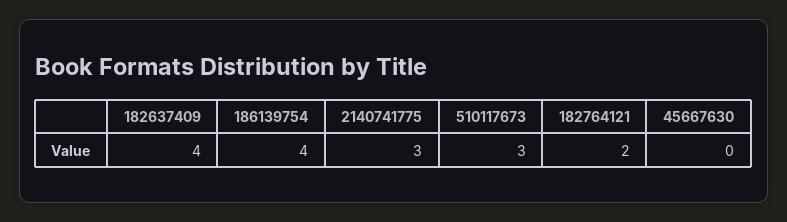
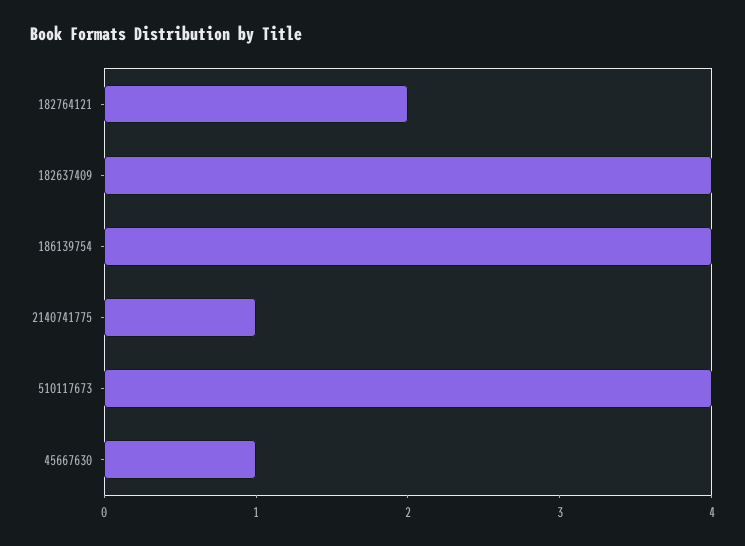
  {
    "182637409": 4,
    "186139754": 4,
-   "2140741775": 3,
+   "2140741775": 1,
-   "510117673": 3,
+   "510117673": 4,
    "182764121": 2,
-   "45667630": 0
+   "45667630": 1
  }

